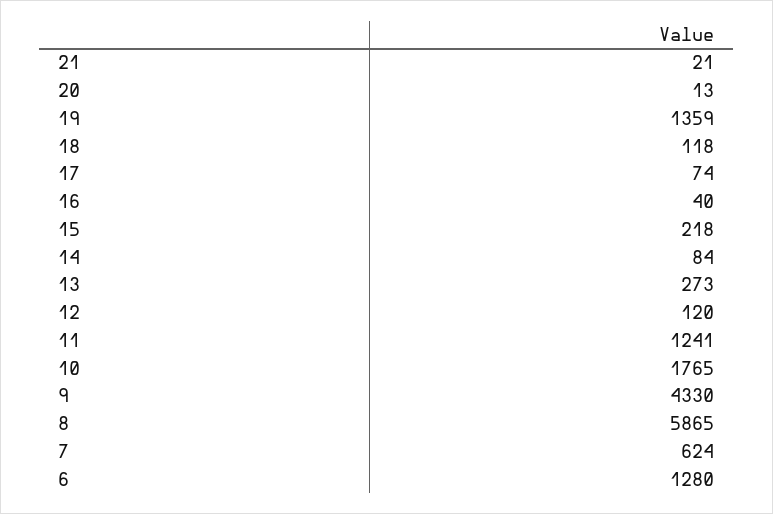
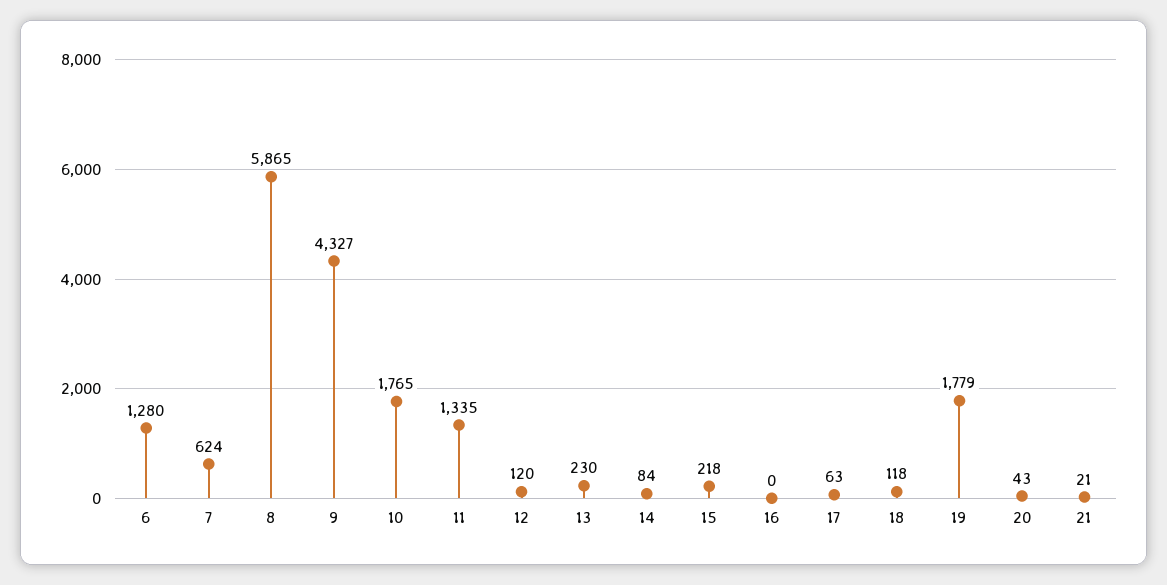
  {
    "21": 21,
-   "20": 13,
+   "20": 43,
-   "19": 1359,
+   "19": 1779,
    "18": 118,
-   "17": 74,
+   "17": 63,
-   "16": 40,
+   "16": 0,
    "15": 218,
    "14": 84,
-   "13": 273,
+   "13": 230,
    "12": 120,
-   "11": 1241,
+   "11": 1335,
    "10": 1765,
-   "9": 4330,
+   "9": 4327,
    "8": 5865,
    "7": 624,
    "6": 1280
  }

